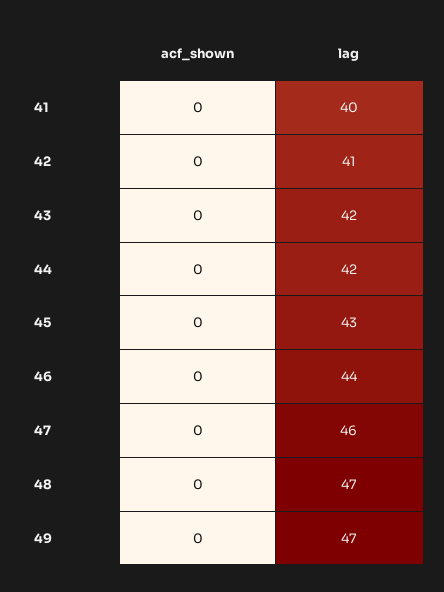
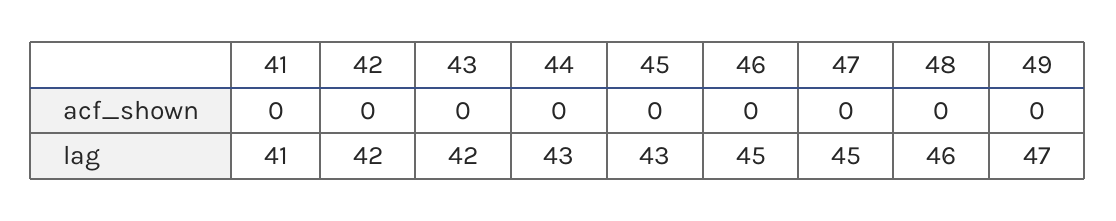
  {
    "acf_shown": {
      "41": 0,
      "42": 0,
      "43": 0,
      "44": 0,
      "45": 0,
      "46": 0,
      "47": 0,
      "48": 0,
      "49": 0
    },
    "lag": {
-     "41": 40,
+     "41": 41,
-     "42": 41,
+     "42": 42,
      "43": 42,
-     "44": 42,
+     "44": 43,
      "45": 43,
-     "46": 44,
+     "46": 45,
-     "47": 46,
+     "47": 45,
-     "48": 47,
+     "48": 46,
      "49": 47
    }
  }

